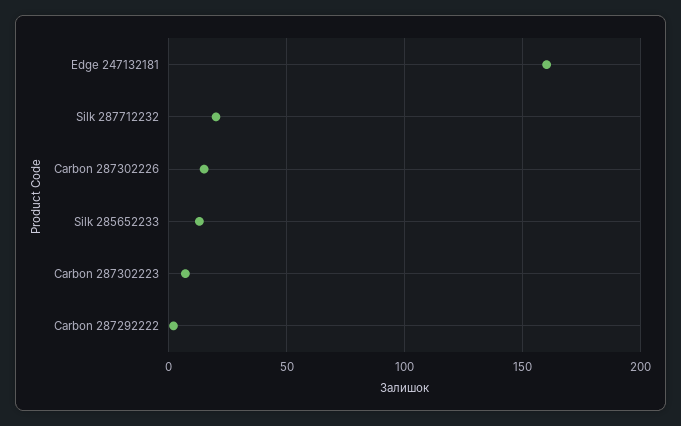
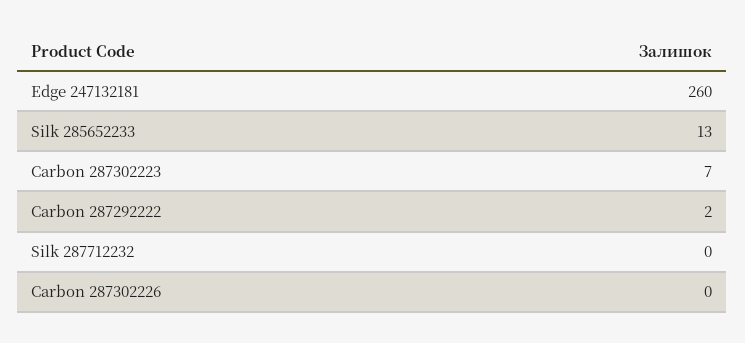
  {
-   "Edge 247132181": 160,
+   "Edge 247132181": 260,
-   "Silk 287712232": 20,
+   "Silk 287712232": 0,
-   "Carbon 287302226": 15,
+   "Carbon 287302226": 0,
    "Silk 285652233": 13,
    "Carbon 287302223": 7,
    "Carbon 287292222": 2
  }

